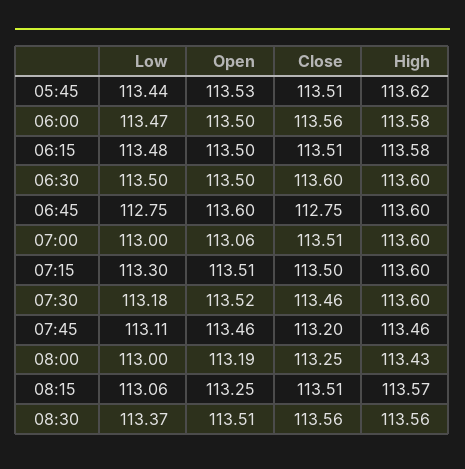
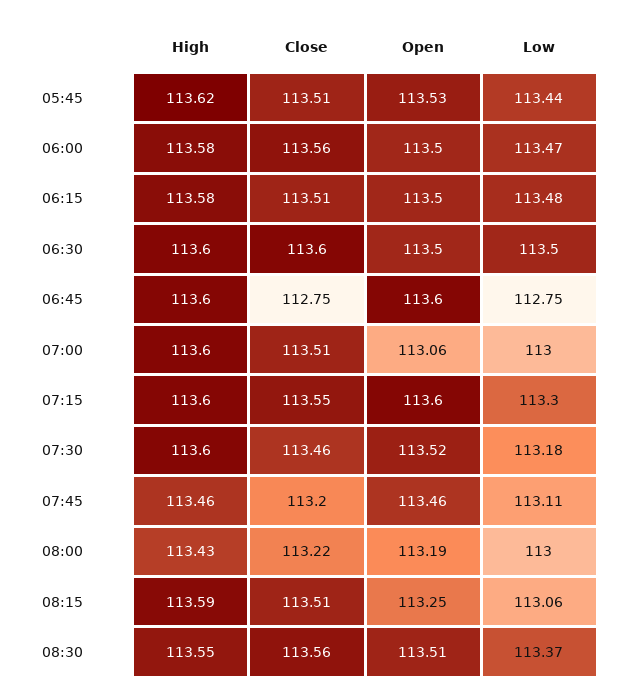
  {
    "Low": {
      "05:45": 113.44,
      "06:00": 113.47,
      "06:15": 113.48,
      "06:30": 113.5,
      "06:45": 112.75,
      "07:00": 113,
      "07:15": 113.3,
      "07:30": 113.18,
      "07:45": 113.11,
      "08:00": 113,
      "08:15": 113.06,
      "08:30": 113.37
    },
    "Open": {
      "05:45": 113.53,
      "06:00": 113.5,
      "06:15": 113.5,
      "06:30": 113.5,
      "06:45": 113.6,
      "07:00": 113.06,
-     "07:15": 113.51,
+     "07:15": 113.6,
      "07:30": 113.52,
      "07:45": 113.46,
      "08:00": 113.19,
      "08:15": 113.25,
      "08:30": 113.51
    },
    "Close": {
      "05:45": 113.51,
      "06:00": 113.56,
      "06:15": 113.51,
      "06:30": 113.6,
      "06:45": 112.75,
      "07:00": 113.51,
-     "07:15": 113.5,
+     "07:15": 113.55,
      "07:30": 113.46,
      "07:45": 113.2,
-     "08:00": 113.25,
+     "08:00": 113.22,
      "08:15": 113.51,
      "08:30": 113.56
    },
    "High": {
      "05:45": 113.62,
      "06:00": 113.58,
      "06:15": 113.58,
      "06:30": 113.6,
      "06:45": 113.6,
      "07:00": 113.6,
      "07:15": 113.6,
      "07:30": 113.6,
      "07:45": 113.46,
      "08:00": 113.43,
-     "08:15": 113.57,
+     "08:15": 113.59,
-     "08:30": 113.56
+     "08:30": 113.55
    }
  }

